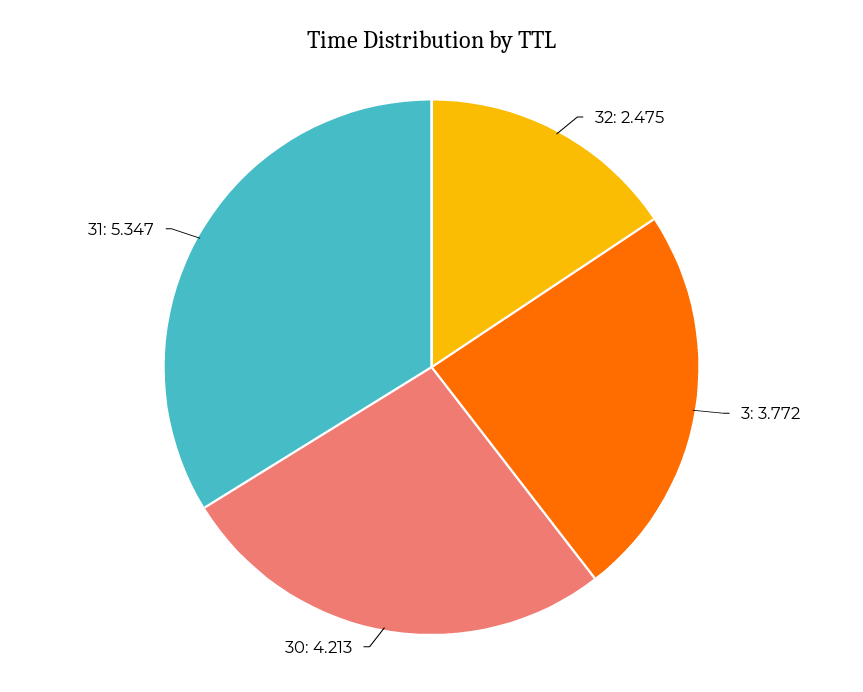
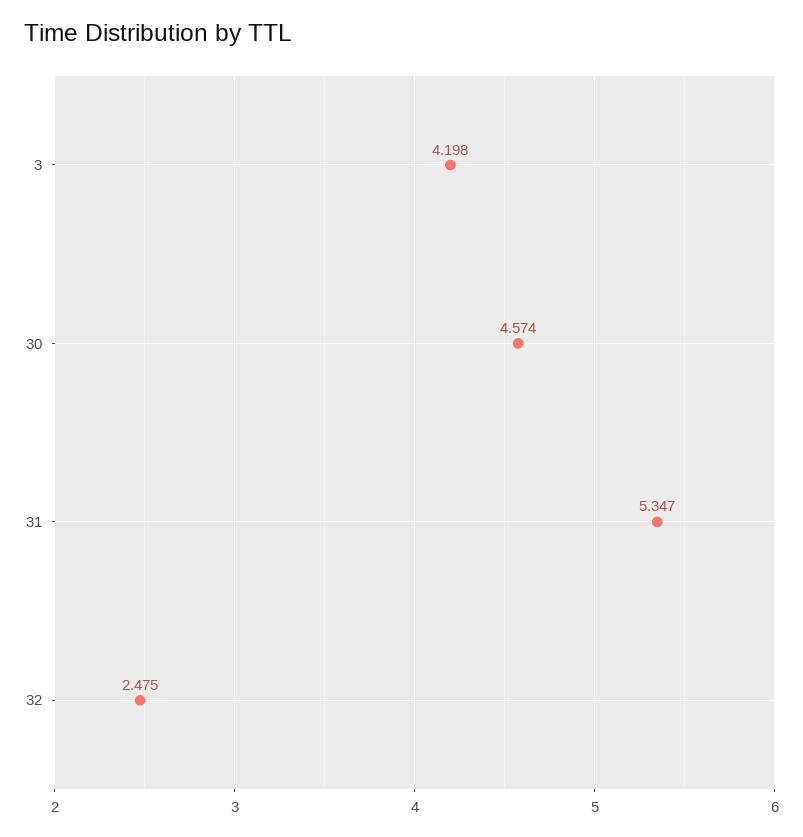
  {
    "32": 2.475,
-   "3": 3.772,
+   "3": 4.198,
-   "30": 4.213,
+   "30": 4.574,
    "31": 5.347
  }

